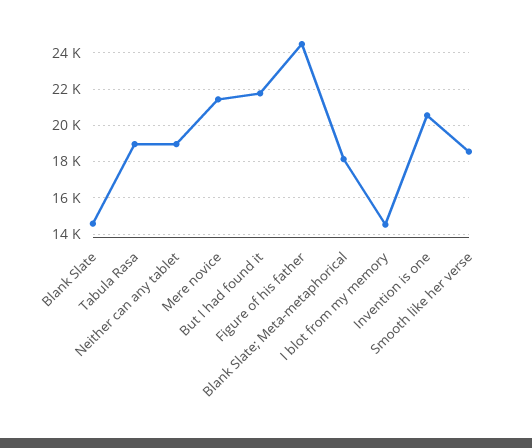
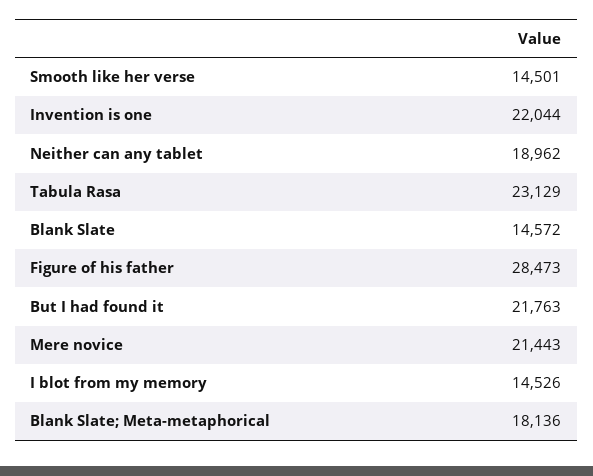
  {
    "Blank Slate": 14572,
-   "Tabula Rasa": 19000,
+   "Tabula Rasa": 23129,
    "Neither can any tablet": 18962,
    "Mere novice": 21443,
    "But I had found it": 21763,
-   "Figure of his father": 24500,
+   "Figure of his father": 28473,
    "Blank Slate; Meta-metaphorical": 18136,
    "I blot from my memory": 14526,
-   "Invention is one": 20500,
+   "Invention is one": 22044,
-   "Smooth like her verse": 18500
+   "Smooth like her verse": 14501
  }

